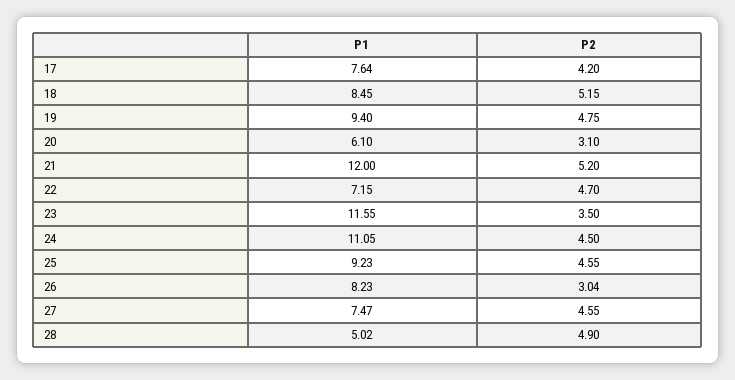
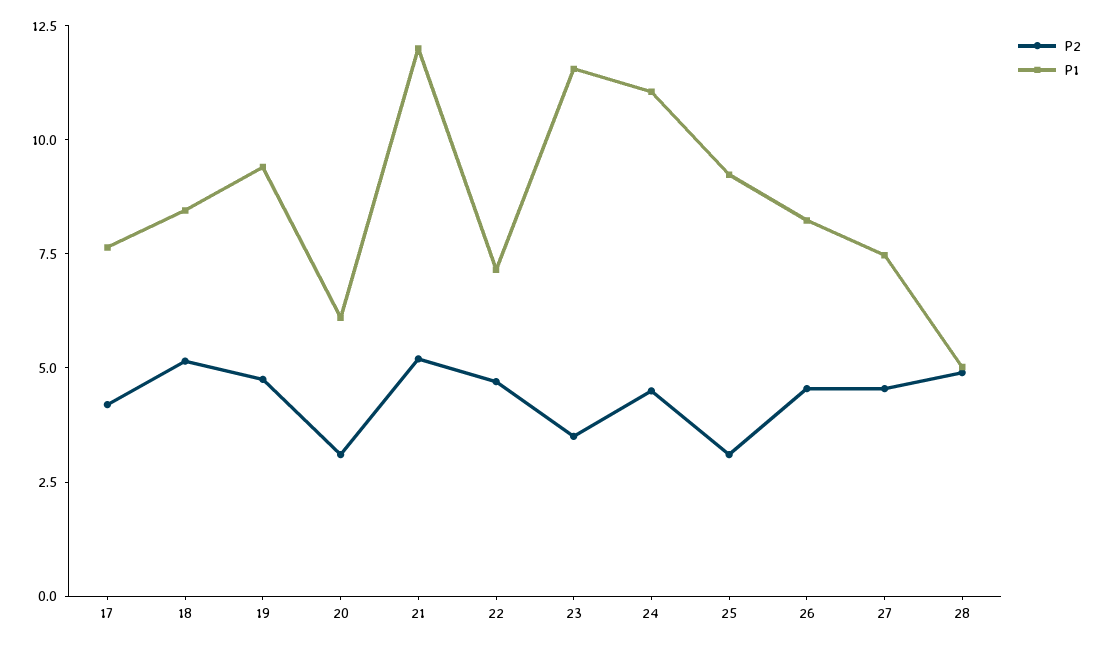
  {
    "P1": {
      "17": 7.64,
      "18": 8.45,
      "19": 9.4,
      "20": 6.1,
      "21": 12,
      "22": 7.15,
      "23": 11.55,
      "24": 11.05,
      "25": 9.23,
      "26": 8.23,
      "27": 7.47,
      "28": 5.02
    },
    "P2": {
      "17": 4.2,
      "18": 5.15,
      "19": 4.75,
      "20": 3.1,
      "21": 5.2,
      "22": 4.7,
      "23": 3.5,
      "24": 4.5,
-     "25": 4.55,
+     "25": 3,
-     "26": 3.04,
+     "26": 4.5,
      "27": 4.55,
      "28": 4.9
    }
  }

